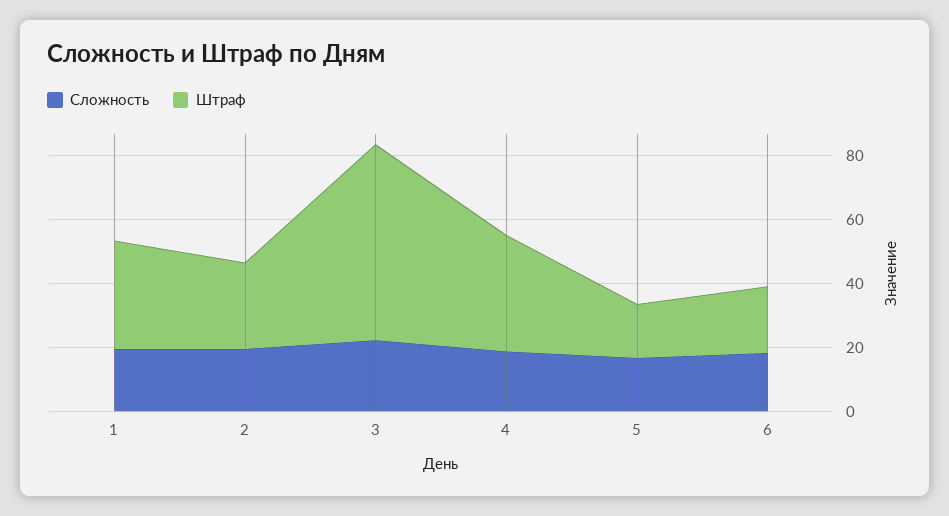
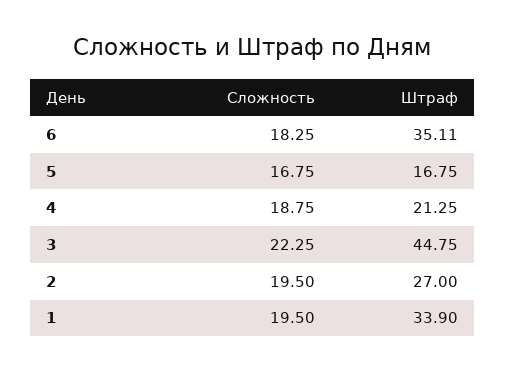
  {
    "Сложность": {
      "1": 19.5,
      "2": 19.5,
      "3": 22.25,
      "4": 18.75,
      "5": 16.75,
      "6": 18.25
    },
    "Штраф": {
      "1": 33.9,
      "2": 27,
-     "3": 60,
+     "3": 44.75,
-     "4": 35,
+     "4": 21.25,
      "5": 16.75,
-     "6": 20
+     "6": 35.11
    }
  }

